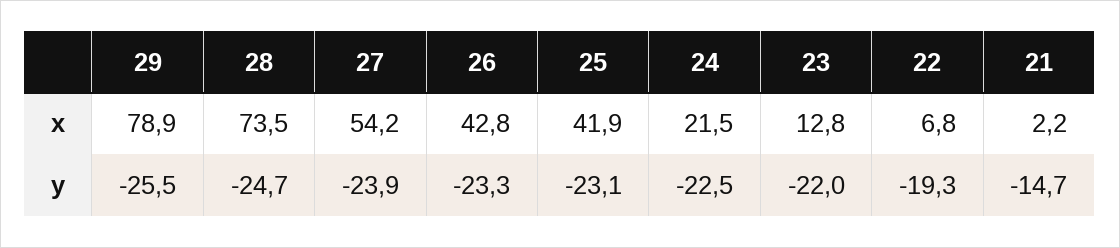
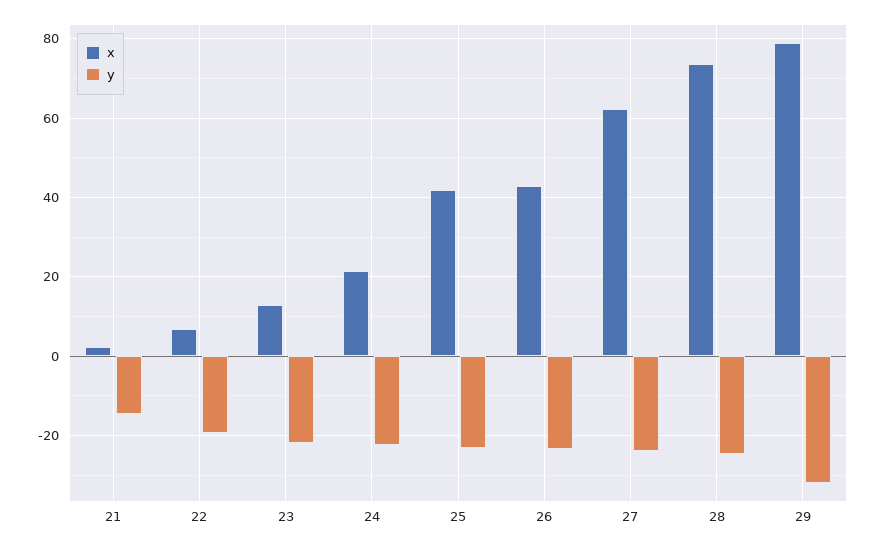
  {
    "x": {
      "29": 78.9,
      "28": 73.5,
-     "27": 54.2,
+     "27": 62,
      "26": 42.8,
      "25": 41.9,
      "24": 21.5,
      "23": 12.8,
      "22": 6.8,
      "21": 2.2
    },
    "y": {
-     "29": -25.5,
+     "29": -32,
      "28": -24.7,
      "27": -23.9,
      "26": -23.3,
      "25": -23.1,
      "24": -22.5,
      "23": -22,
      "22": -19.3,
      "21": -14.7
    }
  }

